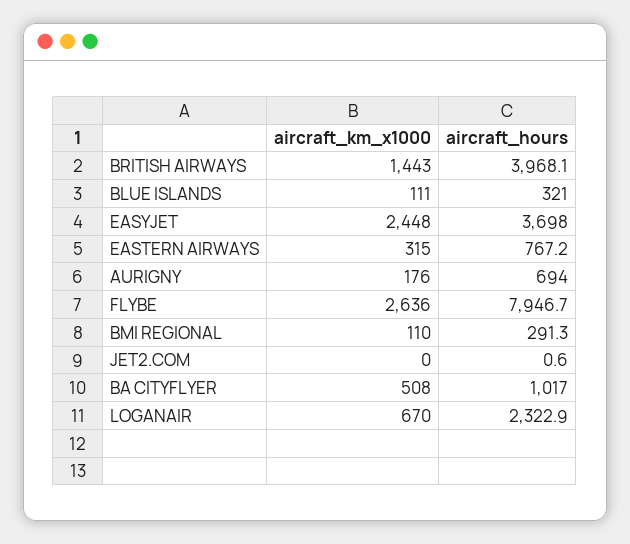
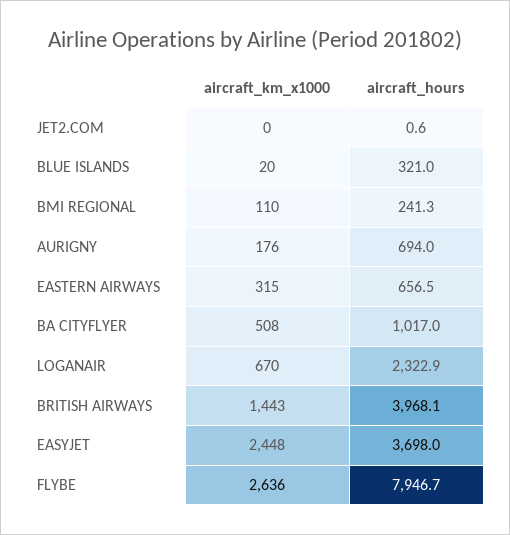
  {
    "aircraft_km_x1000": {
      "BRITISH AIRWAYS": 1443,
-     "BLUE ISLANDS": 111,
+     "BLUE ISLANDS": 20,
      "EASYJET": 2448,
      "EASTERN AIRWAYS": 315,
      "AURIGNY": 176,
      "FLYBE": 2636,
      "BMI REGIONAL": 110,
      "JET2.COM": 0,
      "BA CITYFLYER": 508,
      "LOGANAIR": 670
    },
    "aircraft_hours": {
      "BRITISH AIRWAYS": 3968.1,
      "BLUE ISLANDS": 321,
      "EASYJET": 3698,
-     "EASTERN AIRWAYS": 767.2,
+     "EASTERN AIRWAYS": 656.5,
      "AURIGNY": 694,
      "FLYBE": 7946.7,
-     "BMI REGIONAL": 291.3,
+     "BMI REGIONAL": 241.3,
      "JET2.COM": 0.6,
      "BA CITYFLYER": 1017,
      "LOGANAIR": 2322.9
    }
  }

